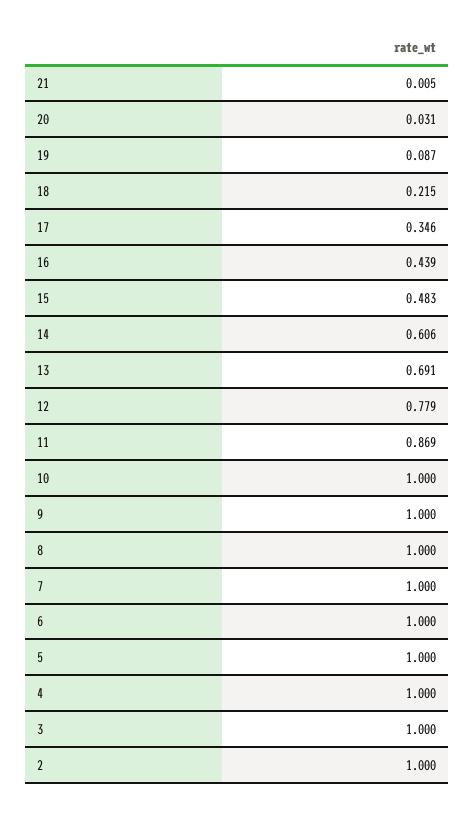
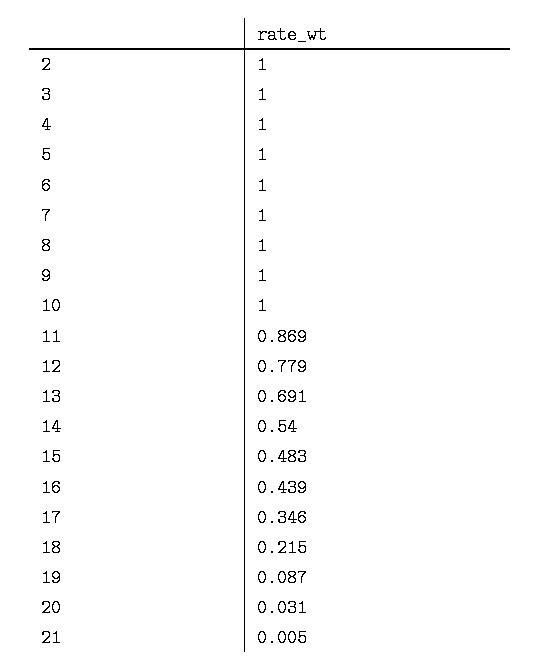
  {
    "21": 0.005,
    "20": 0.031,
    "19": 0.087,
    "18": 0.215,
    "17": 0.346,
    "16": 0.439,
    "15": 0.483,
-   "14": 0.606,
+   "14": 0.54,
    "13": 0.691,
    "12": 0.779,
    "11": 0.869,
    "10": 1,
    "9": 1,
    "8": 1,
    "7": 1,
    "6": 1,
    "5": 1,
    "4": 1,
    "3": 1,
    "2": 1
  }

